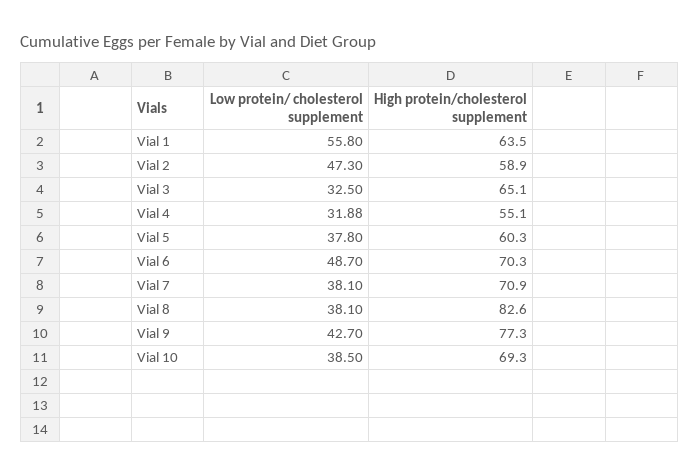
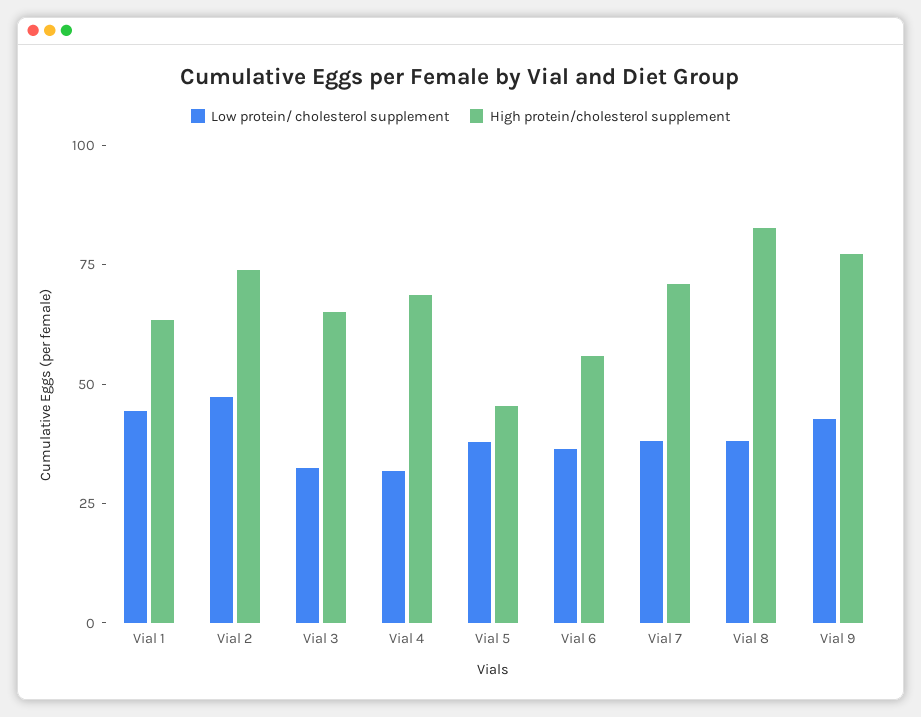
  {
    "Low protein/ cholesterol supplement": {
-     "Vial 1": 55.8,
+     "Vial 1": 45,
      "Vial 2": 47.3,
      "Vial 3": 32.5,
      "Vial 4": 31.88,
      "Vial 5": 37.8,
-     "Vial 6": 48.7,
+     "Vial 6": 35,
      "Vial 7": 38.1,
      "Vial 8": 38.1,
-     "Vial 9": 42.7,
+     "Vial 9": 42.7
-     "Vial 10": 38.5
    },
    "High protein/cholesterol supplement": {
      "Vial 1": 63.5,
-     "Vial 2": 58.9,
+     "Vial 2": 75,
      "Vial 3": 65.1,
-     "Vial 4": 55.1,
+     "Vial 4": 70,
-     "Vial 5": 60.3,
+     "Vial 5": 45,
-     "Vial 6": 70.3,
+     "Vial 6": 55,
      "Vial 7": 70.9,
      "Vial 8": 82.6,
-     "Vial 9": 77.3,
+     "Vial 9": 77.3
-     "Vial 10": 69.3
    }
  }

